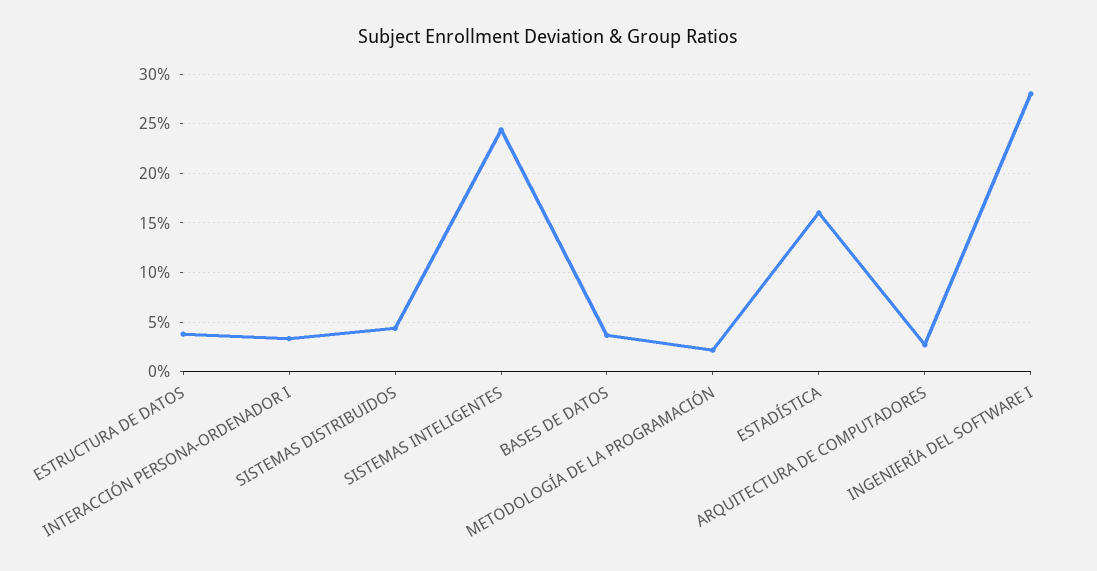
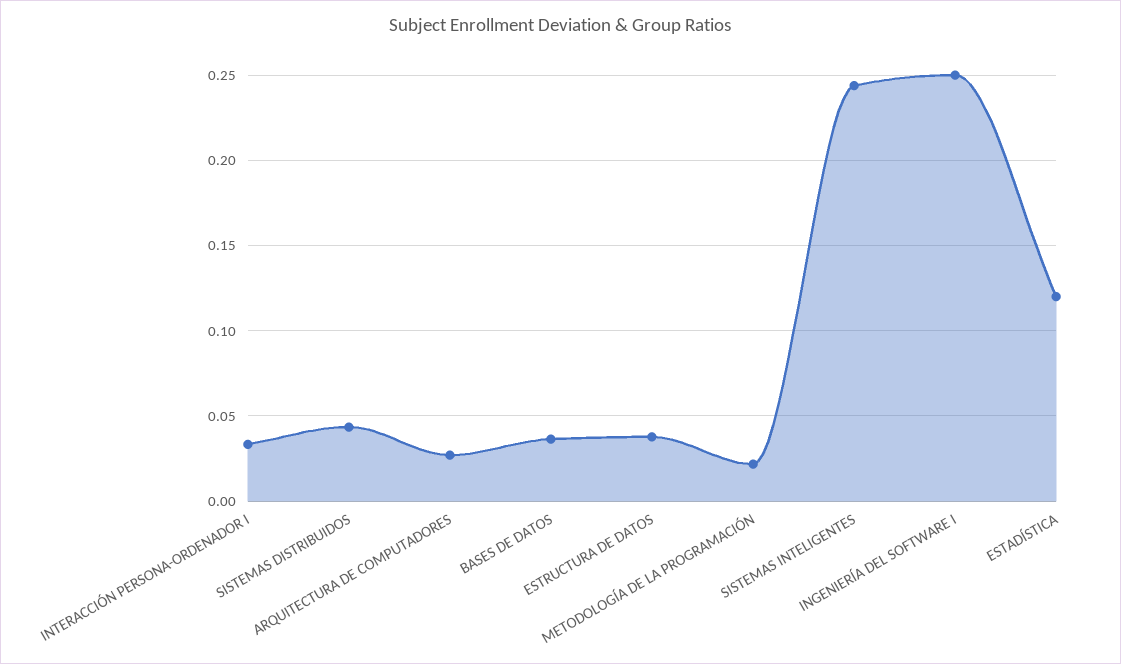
  {
    "ESTRUCTURA DE DATOS": 0.04,
    "INTERACCIÓN PERSONA-ORDENADOR I": 0.035,
    "SISTEMAS DISTRIBUIDOS": 0.045,
    "SISTEMAS INTELIGENTES": 0.245,
    "BASES DE DATOS": 0.035,
    "METODOLOGÍA DE LA PROGRAMACIÓN": 0.02,
-   "ESTADÍSTICA": 0.16,
+   "ESTADÍSTICA": 0.12,
    "ARQUITECTURA DE COMPUTADORES": 0.025,
-   "INGENIERÍA DEL SOFTWARE I": 0.28
+   "INGENIERÍA DEL SOFTWARE I": 0.25
  }

